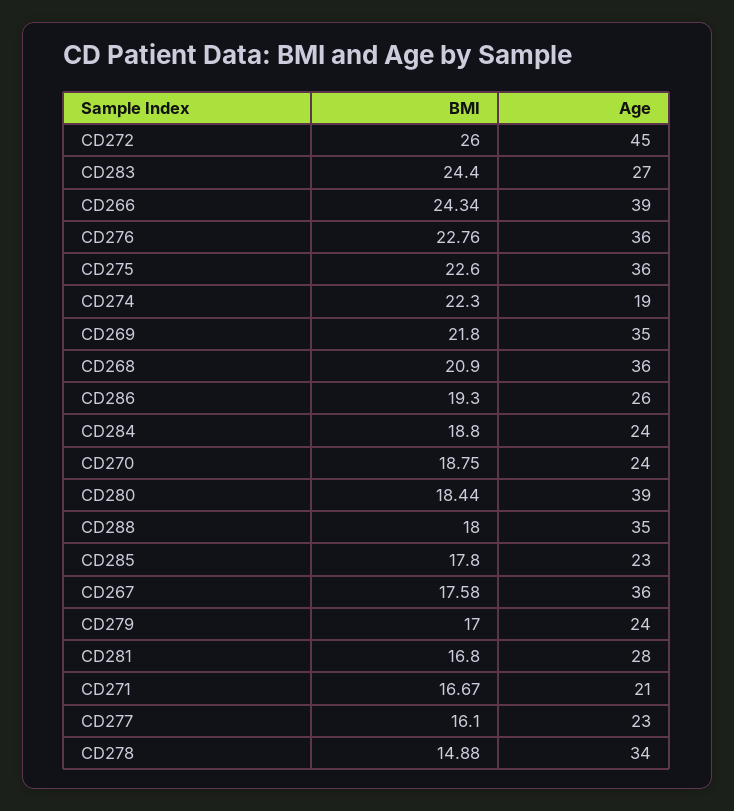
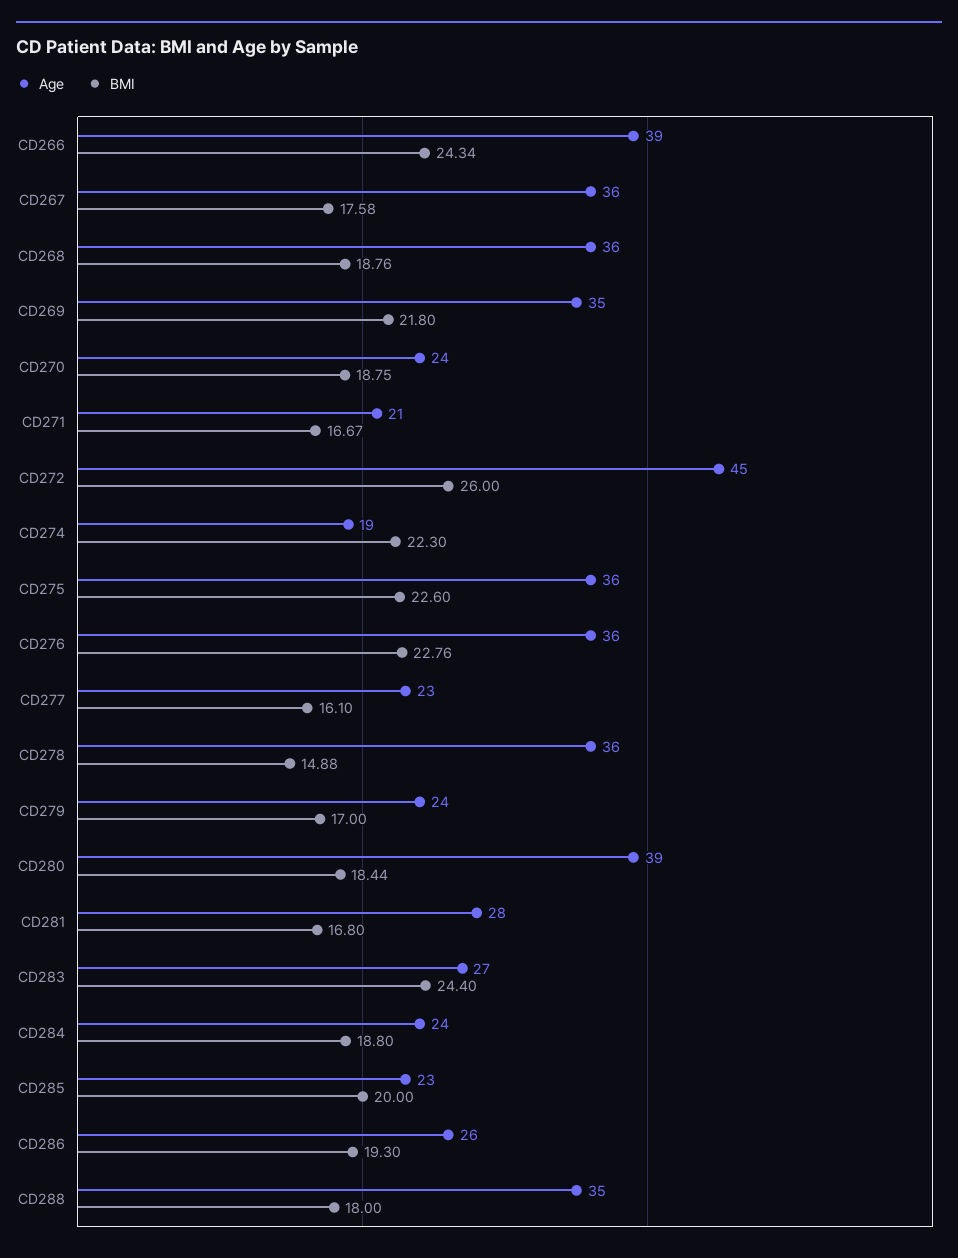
  {
    "BMI": {
      "CD272": 26,
      "CD283": 24.4,
      "CD266": 24.34,
      "CD276": 22.76,
      "CD275": 22.6,
      "CD274": 22.3,
      "CD269": 21.8,
-     "CD268": 20.9,
+     "CD268": 18.76,
      "CD286": 19.3,
      "CD284": 18.8,
      "CD270": 18.75,
      "CD280": 18.44,
      "CD288": 18,
-     "CD285": 17.8,
+     "CD285": 20,
      "CD267": 17.58,
      "CD279": 17,
      "CD281": 16.8,
      "CD271": 16.67,
      "CD277": 16.1,
      "CD278": 14.88
    },
    "Age": {
      "CD272": 45,
      "CD283": 27,
      "CD266": 39,
      "CD276": 36,
      "CD275": 36,
      "CD274": 19,
      "CD269": 35,
      "CD268": 36,
      "CD286": 26,
      "CD284": 24,
      "CD270": 24,
      "CD280": 39,
      "CD288": 35,
      "CD285": 23,
      "CD267": 36,
      "CD279": 24,
      "CD281": 28,
      "CD271": 21,
      "CD277": 23,
-     "CD278": 34
+     "CD278": 36
    }
  }

